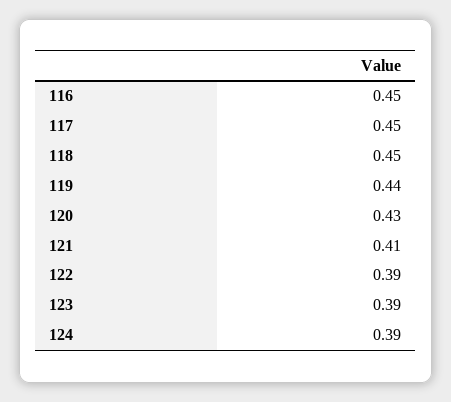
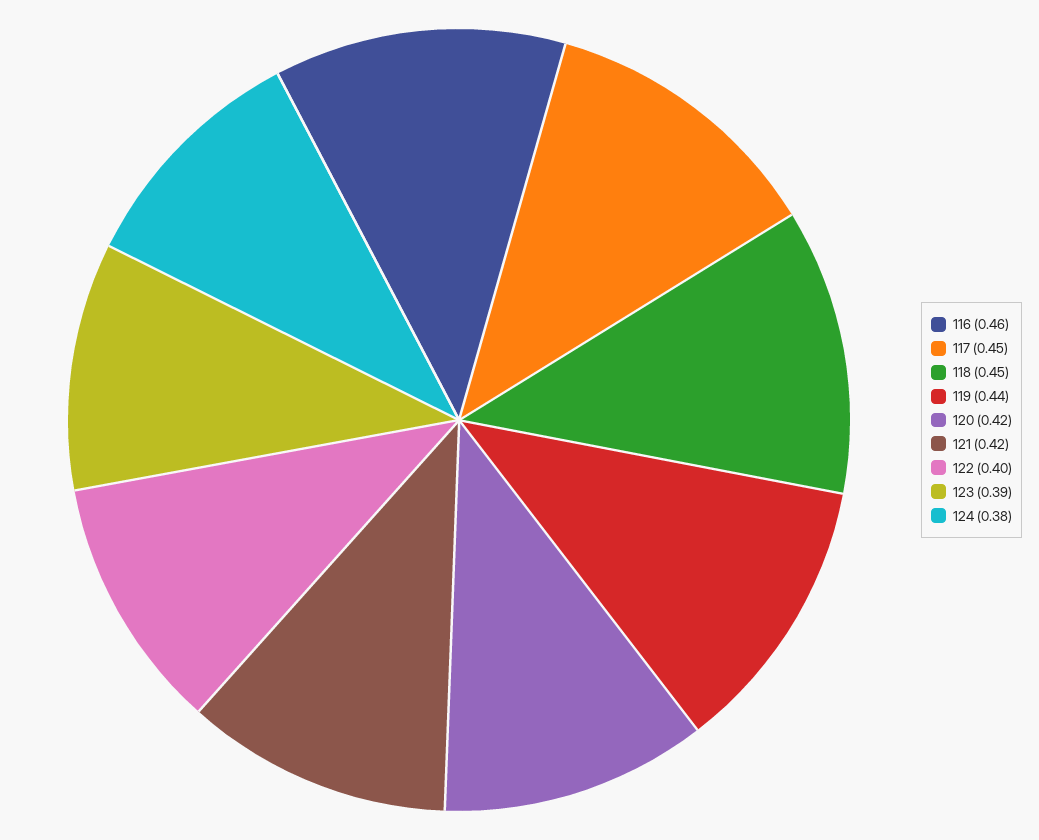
  {
-   "116": 0.45,
+   "116": 0.46,
    "117": 0.45,
    "118": 0.45,
    "119": 0.44,
-   "120": 0.43,
+   "120": 0.42,
-   "121": 0.41,
+   "121": 0.42,
-   "122": 0.39,
+   "122": 0.4,
    "123": 0.39,
-   "124": 0.39
+   "124": 0.38
  }

